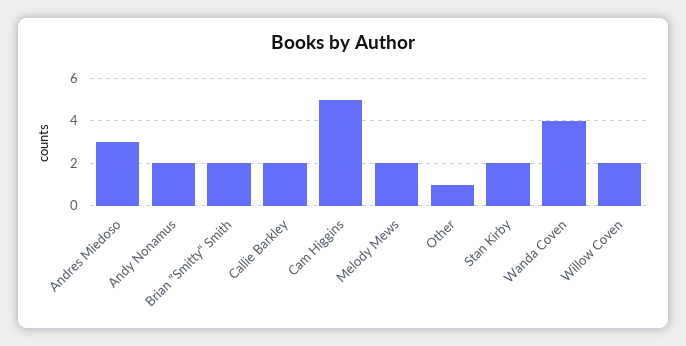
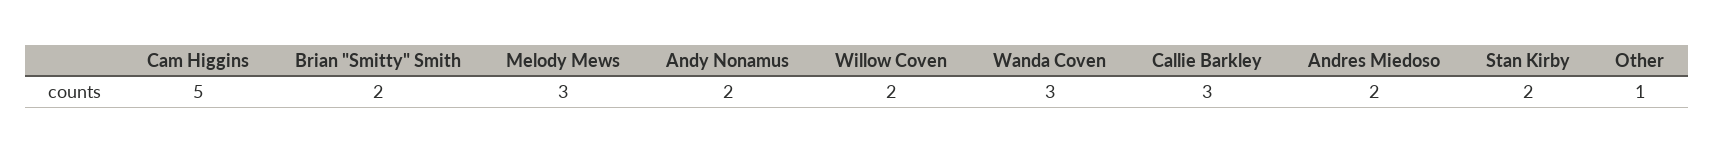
  {
-   "Andres Miedoso": 3,
+   "Andres Miedoso": 2,
    "Andy Nonamus": 2,
    "Brian \"Smitty\" Smith": 2,
-   "Callie Barkley": 2,
+   "Callie Barkley": 3,
    "Cam Higgins": 5,
-   "Melody Mews": 2,
+   "Melody Mews": 3,
    "Other": 1,
    "Stan Kirby": 2,
-   "Wanda Coven": 4,
+   "Wanda Coven": 3,
    "Willow Coven": 2
  }

